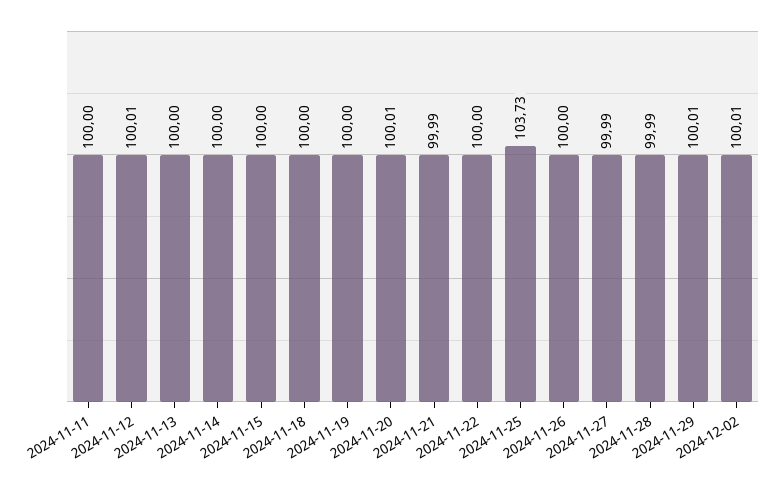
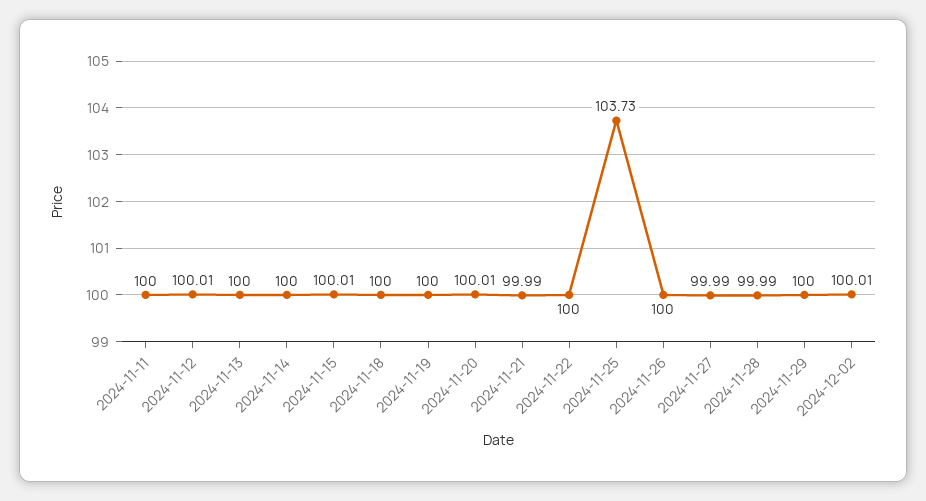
  {
    "2024-11-11": 100,
    "2024-11-12": 100.01,
    "2024-11-13": 100,
    "2024-11-14": 100,
-   "2024-11-15": 100,
+   "2024-11-15": 100.01,
    "2024-11-18": 100,
    "2024-11-19": 100,
    "2024-11-20": 100.01,
    "2024-11-21": 99.99,
    "2024-11-22": 100,
    "2024-11-25": 103.73,
    "2024-11-26": 100,
    "2024-11-27": 99.99,
    "2024-11-28": 99.99,
-   "2024-11-29": 100.01,
+   "2024-11-29": 100,
    "2024-12-02": 100.01
  }

